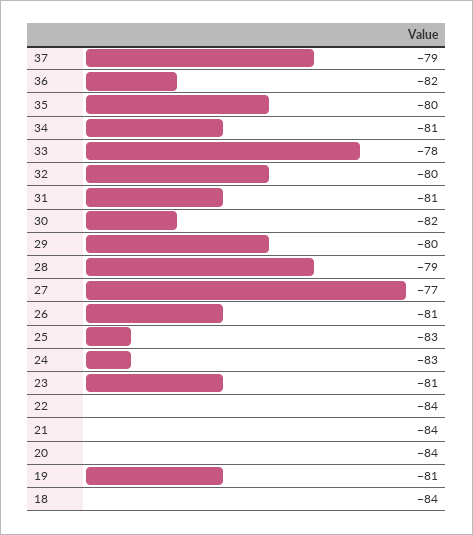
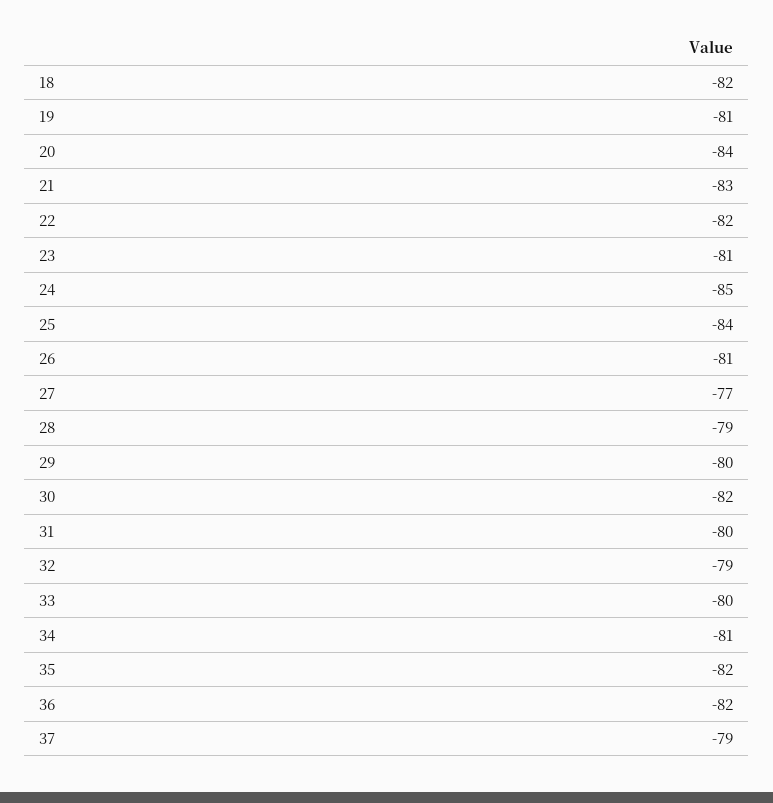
  {
    "37": -79,
    "36": -82,
-   "35": -80,
+   "35": -82,
    "34": -81,
-   "33": -78,
+   "33": -80,
-   "32": -80,
+   "32": -79,
-   "31": -81,
+   "31": -80,
    "30": -82,
    "29": -80,
    "28": -79,
    "27": -77,
    "26": -81,
-   "25": -83,
+   "25": -84,
-   "24": -83,
+   "24": -85,
    "23": -81,
-   "22": -84,
+   "22": -82,
-   "21": -84,
+   "21": -83,
    "20": -84,
    "19": -81,
-   "18": -84
+   "18": -82
  }

